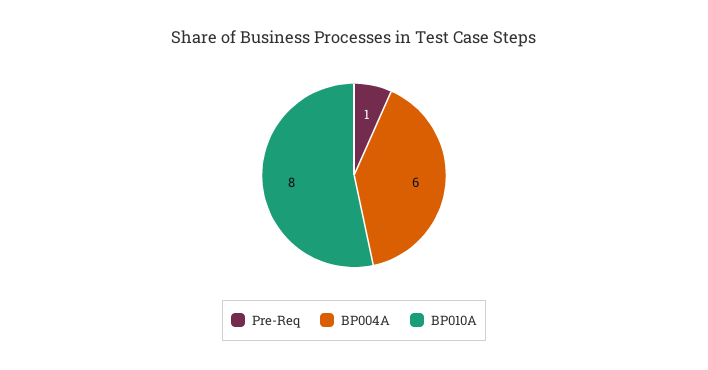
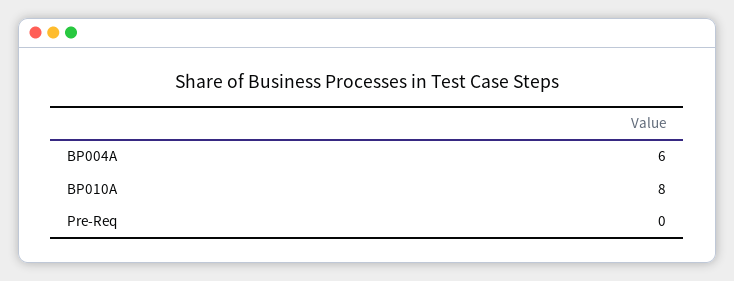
  {
-   "Pre-Req": 1,
+   "Pre-Req": 0,
    "BP004A": 6,
    "BP010A": 8
  }

